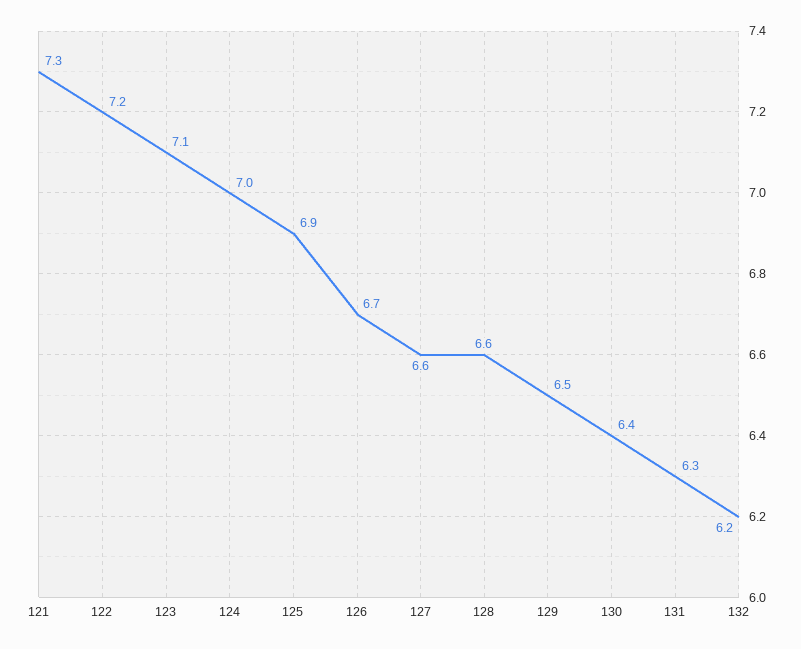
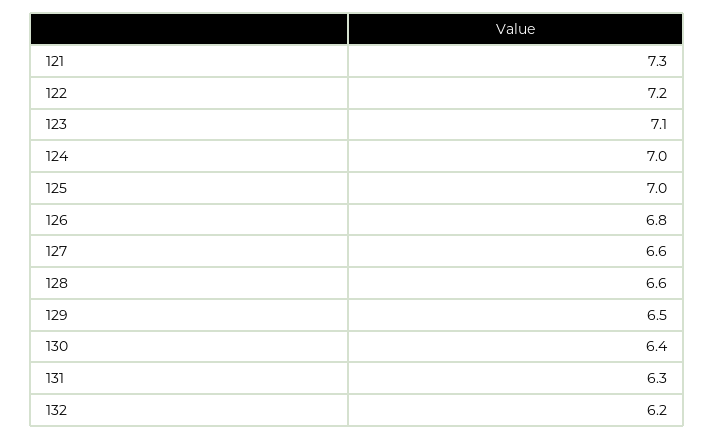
  {
    "121": 7.3,
    "122": 7.2,
    "123": 7.1,
    "124": 7,
-   "125": 6.9,
+   "125": 7,
-   "126": 6.7,
+   "126": 6.8,
    "127": 6.6,
    "128": 6.6,
    "129": 6.5,
    "130": 6.4,
    "131": 6.3,
    "132": 6.2
  }

